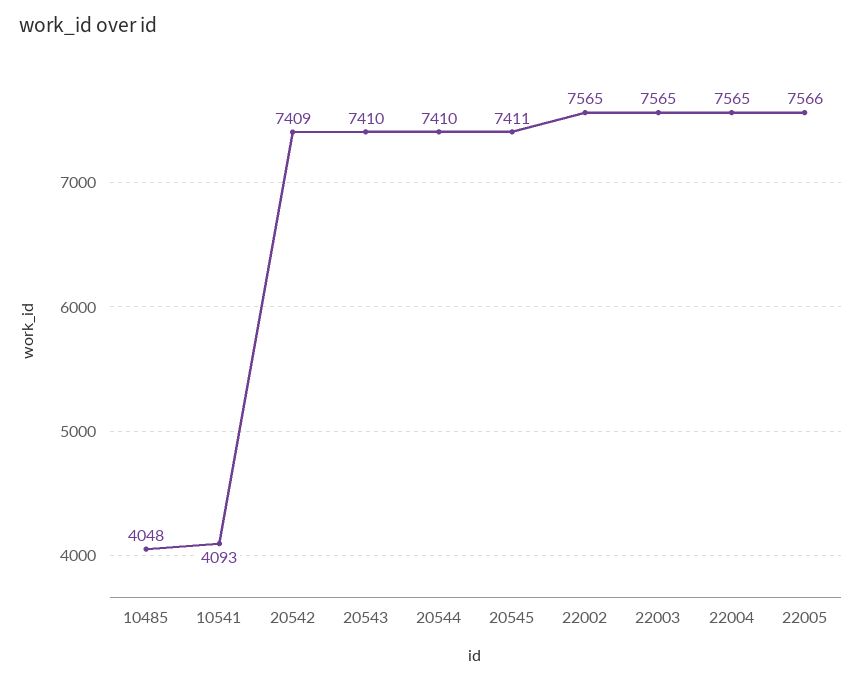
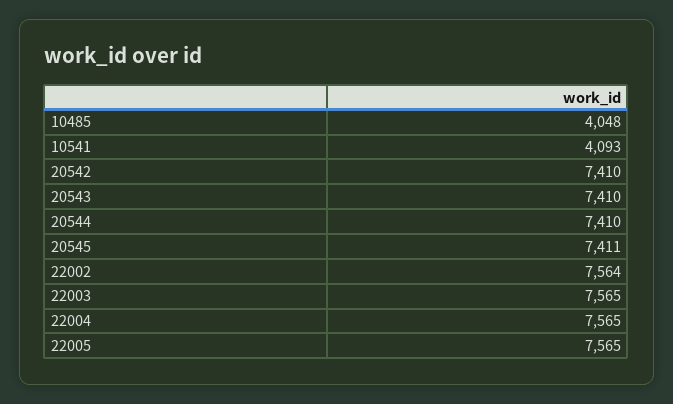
  {
    "10485": 4048,
    "10541": 4093,
-   "20542": 7409,
+   "20542": 7410,
    "20543": 7410,
    "20544": 7410,
    "20545": 7411,
-   "22002": 7565,
+   "22002": 7564,
    "22003": 7565,
    "22004": 7565,
-   "22005": 7566
+   "22005": 7565
  }

